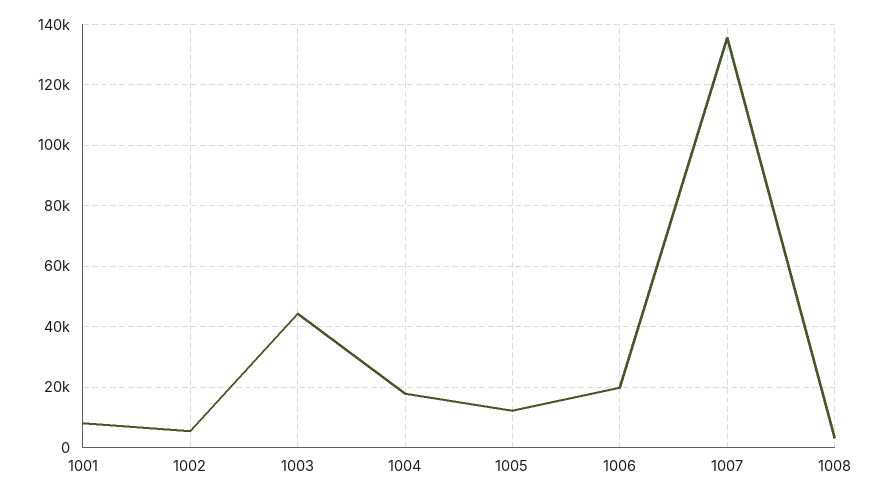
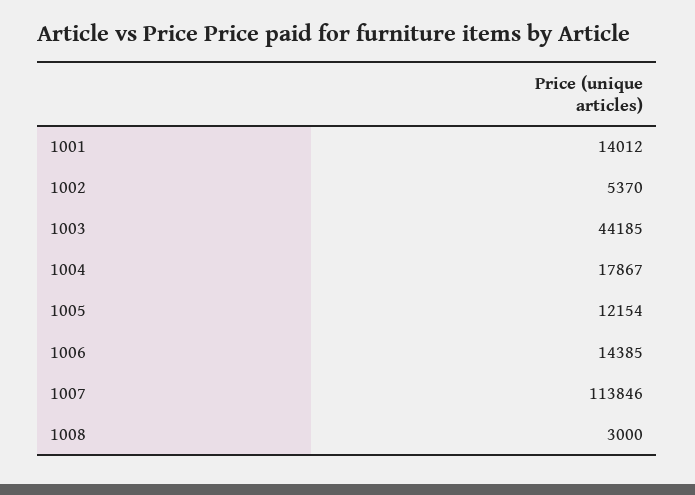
  {
-   "1001": 8000,
+   "1001": 14012,
    "1002": 5370,
    "1003": 44185,
    "1004": 17867,
    "1005": 12154,
-   "1006": 20000,
+   "1006": 14385,
-   "1007": 136000,
+   "1007": 113846,
    "1008": 3000
  }

